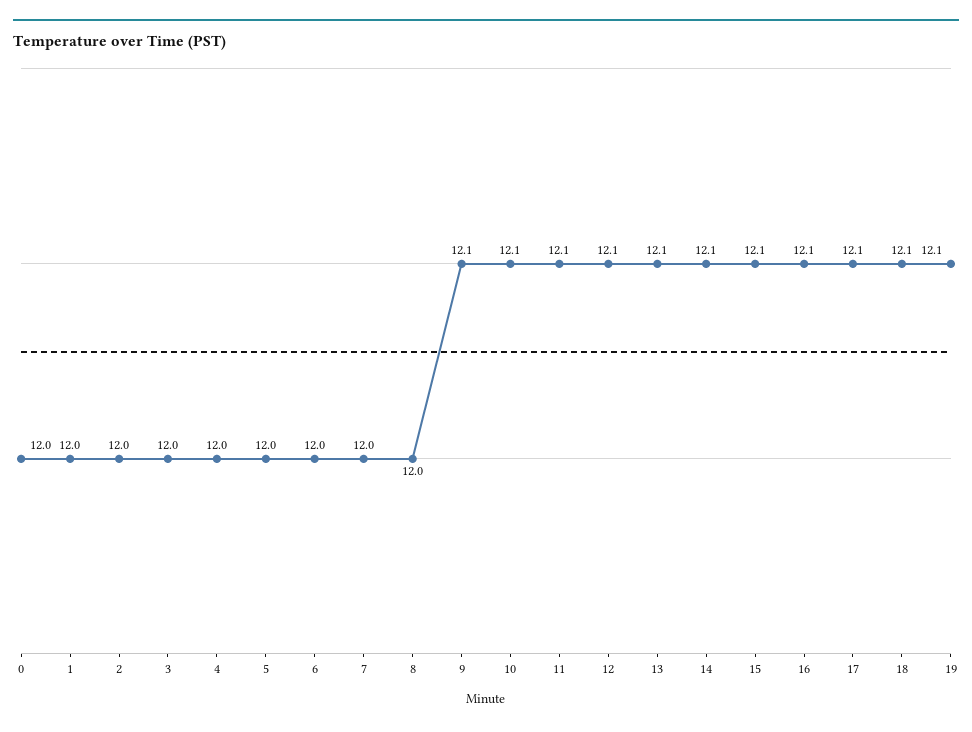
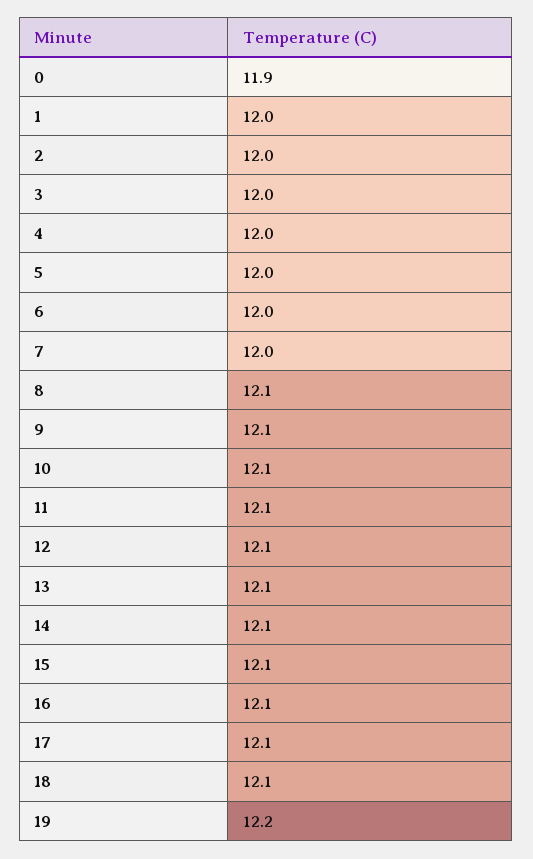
  {
-   "0": 12,
+   "0": 11.9,
    "1": 12,
    "2": 12,
    "3": 12,
    "4": 12,
    "5": 12,
    "6": 12,
    "7": 12,
-   "8": 12,
+   "8": 12.1,
    "9": 12.1,
    "10": 12.1,
    "11": 12.1,
    "12": 12.1,
    "13": 12.1,
    "14": 12.1,
    "15": 12.1,
    "16": 12.1,
    "17": 12.1,
    "18": 12.1,
-   "19": 12.1
+   "19": 12.2
  }

